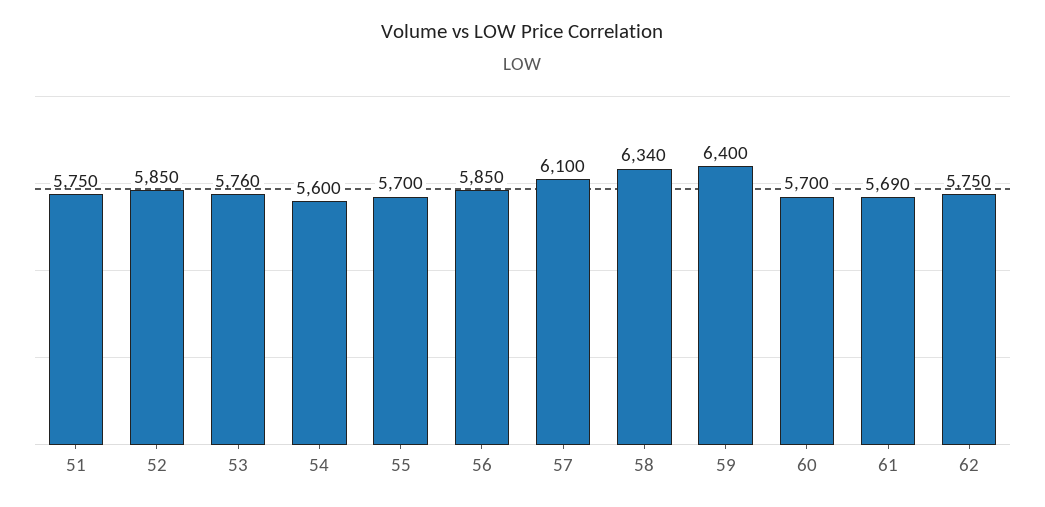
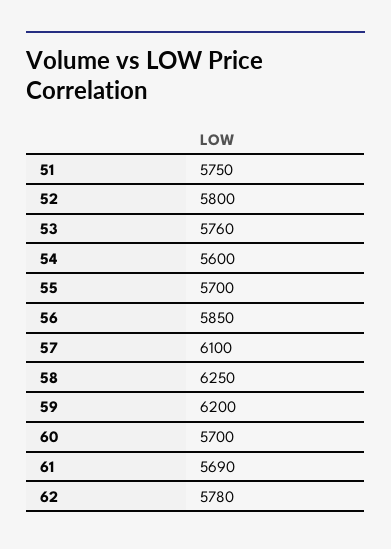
  {
    "51": 5750,
-   "52": 5850,
+   "52": 5800,
    "53": 5760,
    "54": 5600,
    "55": 5700,
    "56": 5850,
    "57": 6100,
-   "58": 6340,
+   "58": 6250,
-   "59": 6400,
+   "59": 6200,
    "60": 5700,
    "61": 5690,
-   "62": 5750
+   "62": 5780
  }

